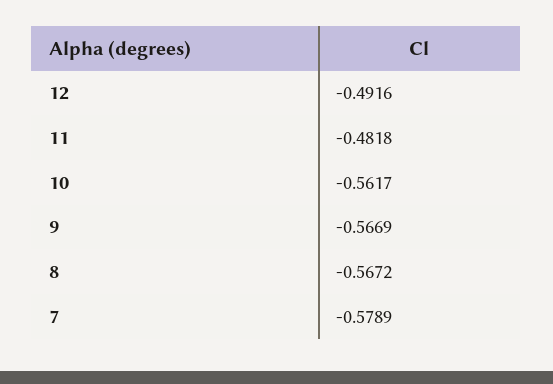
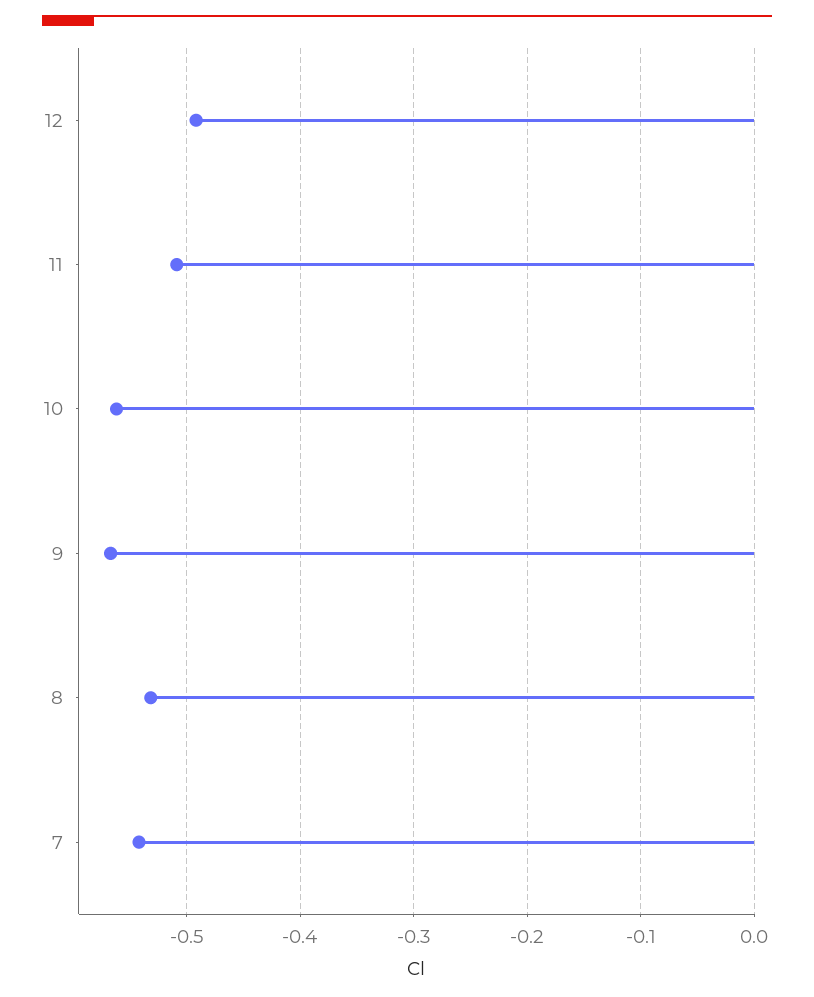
  {
    "12": -0.4916,
-   "11": -0.4818,
+   "11": -0.51,
    "10": -0.5617,
    "9": -0.5669,
-   "8": -0.5672,
+   "8": -0.53,
-   "7": -0.5789
+   "7": -0.54
  }

